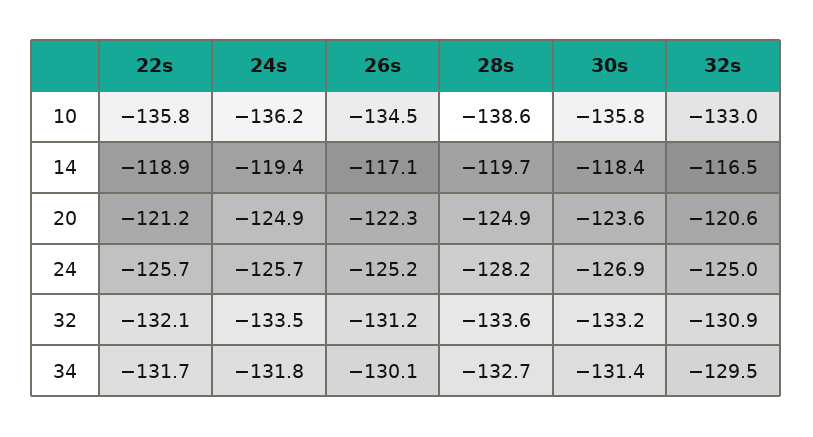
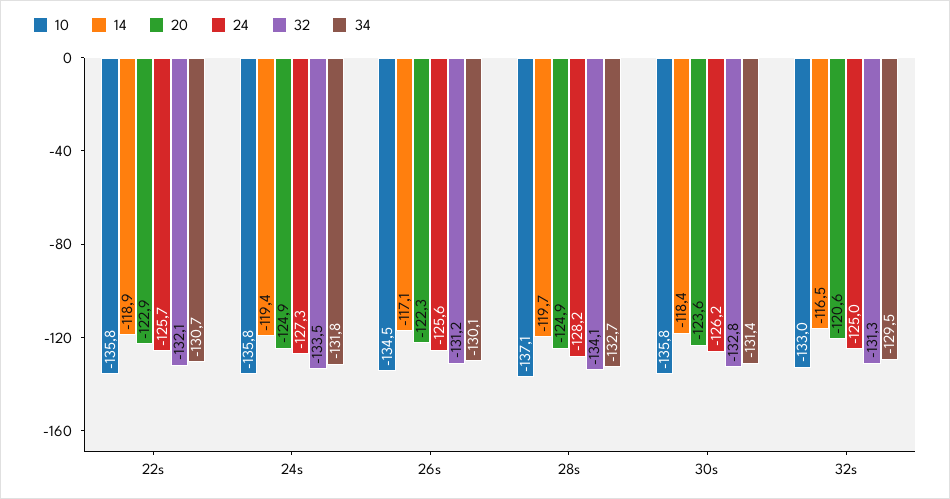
  {
    "10": {
      "22s": -135.8,
-     "24s": -136.2,
+     "24s": -135.8,
      "26s": -134.5,
-     "28s": -138.6,
+     "28s": -137.1,
      "30s": -135.8,
      "32s": -133
    },
    "14": {
      "22s": -118.9,
      "24s": -119.4,
      "26s": -117.1,
      "28s": -119.7,
      "30s": -118.4,
      "32s": -116.5
    },
    "20": {
-     "22s": -121.2,
+     "22s": -122.9,
      "24s": -124.9,
      "26s": -122.3,
      "28s": -124.9,
      "30s": -123.6,
      "32s": -120.6
    },
    "24": {
      "22s": -125.7,
-     "24s": -125.7,
+     "24s": -127.3,
-     "26s": -125.2,
+     "26s": -125.6,
      "28s": -128.2,
-     "30s": -126.9,
+     "30s": -126.2,
      "32s": -125
    },
    "32": {
      "22s": -132.1,
      "24s": -133.5,
      "26s": -131.2,
-     "28s": -133.6,
+     "28s": -134.1,
-     "30s": -133.2,
+     "30s": -132.8,
-     "32s": -130.9
+     "32s": -131.3
    },
    "34": {
-     "22s": -131.7,
+     "22s": -130.7,
      "24s": -131.8,
      "26s": -130.1,
      "28s": -132.7,
      "30s": -131.4,
      "32s": -129.5
    }
  }

